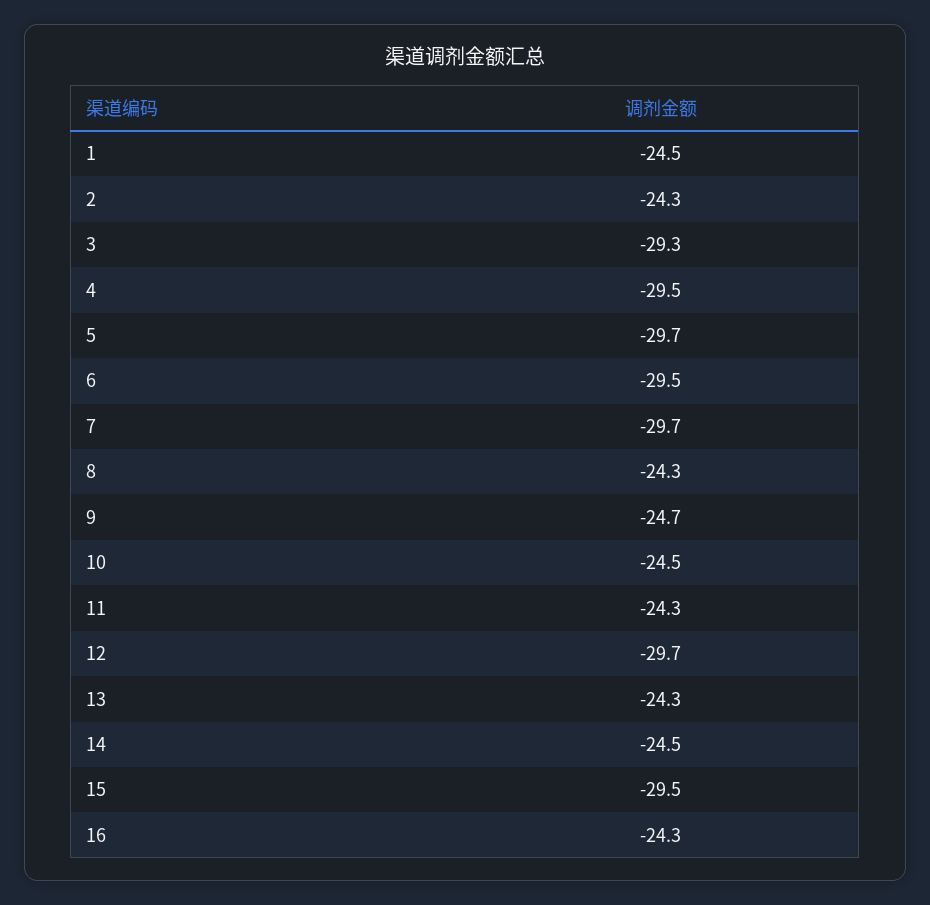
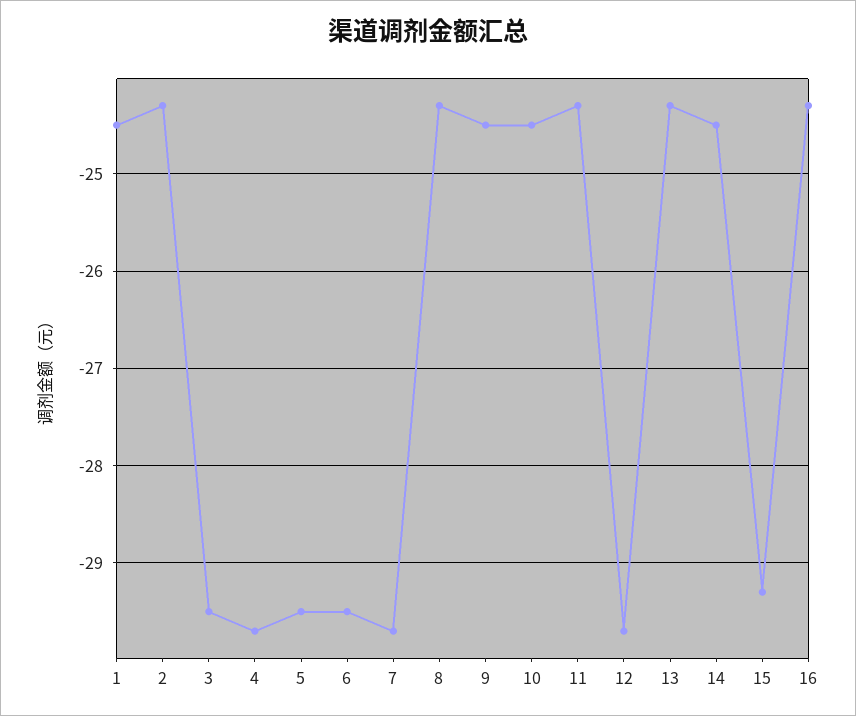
  {
    "1": -24.5,
    "2": -24.3,
-   "3": -29.3,
+   "3": -29.5,
-   "4": -29.5,
+   "4": -29.7,
-   "5": -29.7,
+   "5": -29.5,
    "6": -29.5,
    "7": -29.7,
    "8": -24.3,
-   "9": -24.7,
+   "9": -24.5,
    "10": -24.5,
    "11": -24.3,
    "12": -29.7,
    "13": -24.3,
    "14": -24.5,
-   "15": -29.5,
+   "15": -29.3,
    "16": -24.3
  }

